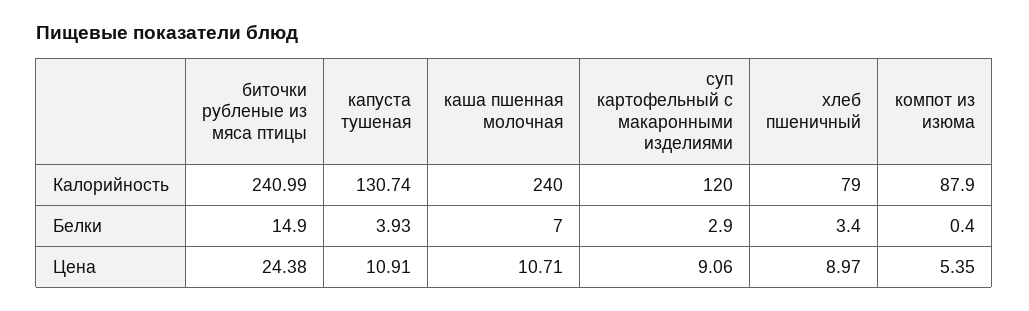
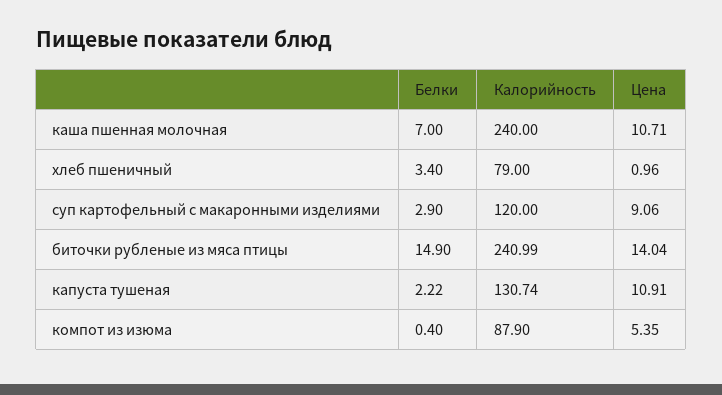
  {
    "биточки рубленые из мяса птицы": {
      "Калорийность": 240.99,
      "Белки": 14.9,
-     "Цена": 24.38
+     "Цена": 14.04
    },
    "капуста тушеная": {
      "Калорийность": 130.74,
-     "Белки": 3.93,
+     "Белки": 2.22,
      "Цена": 10.91
    },
    "каша пшенная молочная": {
      "Калорийность": 240,
      "Белки": 7,
      "Цена": 10.71
    },
    "суп картофельный с макаронными изделиями": {
      "Калорийность": 120,
      "Белки": 2.9,
      "Цена": 9.06
    },
    "хлеб пшеничный": {
      "Калорийность": 79,
      "Белки": 3.4,
-     "Цена": 8.97
+     "Цена": 0.96
    },
    "компот из изюма": {
      "Калорийность": 87.9,
      "Белки": 0.4,
      "Цена": 5.35
    }
  }

